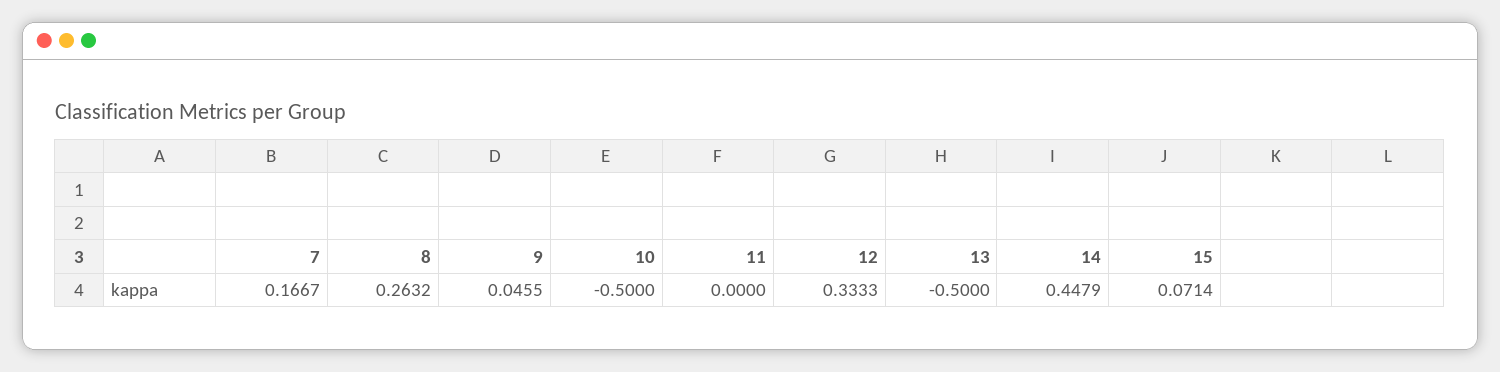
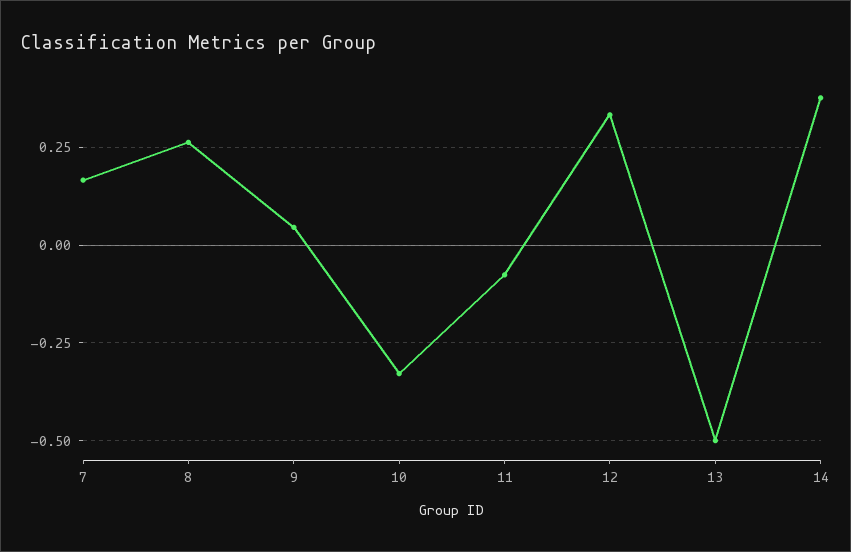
  {
    "7": 0.1667,
    "8": 0.2632,
    "9": 0.0455,
-   "10": -0.5,
+   "10": -0.325,
-   "11": 0,
+   "11": -0.075,
    "12": 0.3333,
    "13": -0.5,
-   "14": 0.4479,
+   "14": 0.375
-   "15": 0.0714
  }

